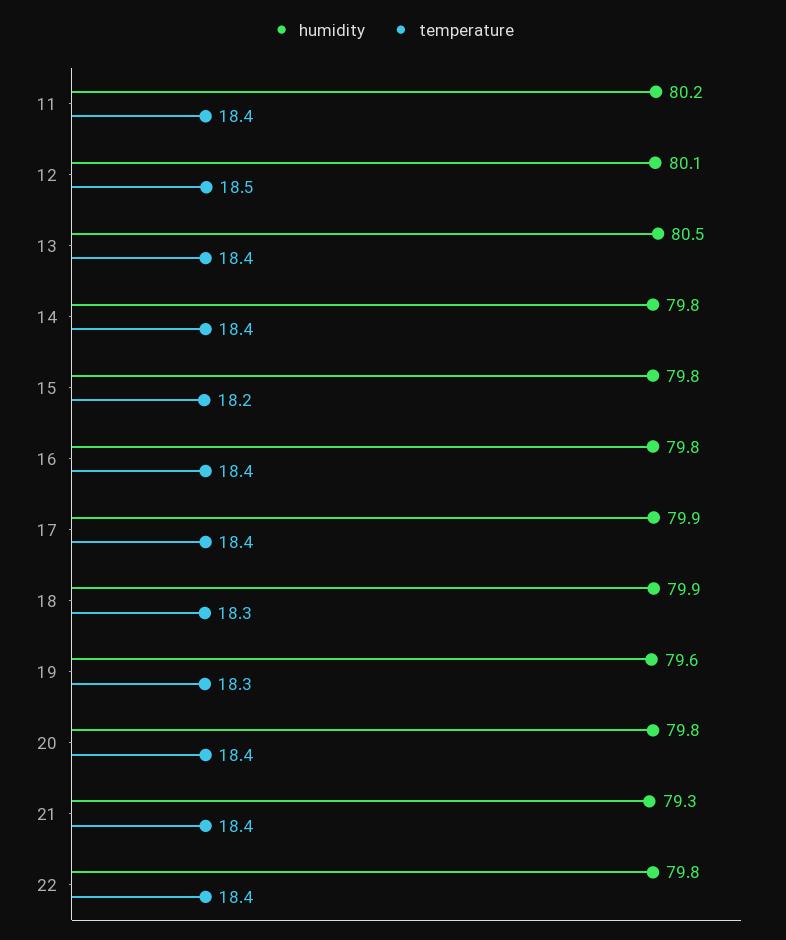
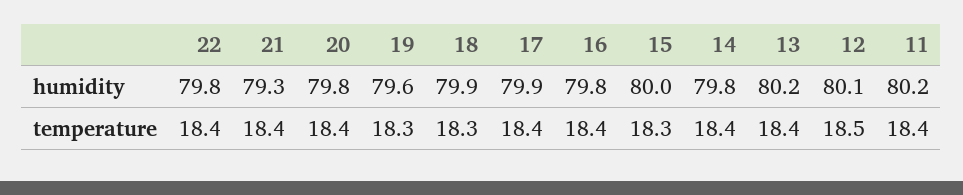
  {
    "humidity": {
      "11": 80.2,
      "12": 80.1,
-     "13": 80.5,
+     "13": 80.2,
      "14": 79.8,
-     "15": 79.8,
+     "15": 80,
      "16": 79.8,
      "17": 79.9,
      "18": 79.9,
      "19": 79.6,
      "20": 79.8,
      "21": 79.3,
      "22": 79.8
    },
    "temperature": {
      "11": 18.4,
      "12": 18.5,
      "13": 18.4,
      "14": 18.4,
-     "15": 18.2,
+     "15": 18.3,
      "16": 18.4,
      "17": 18.4,
      "18": 18.3,
      "19": 18.3,
      "20": 18.4,
      "21": 18.4,
      "22": 18.4
    }
  }

